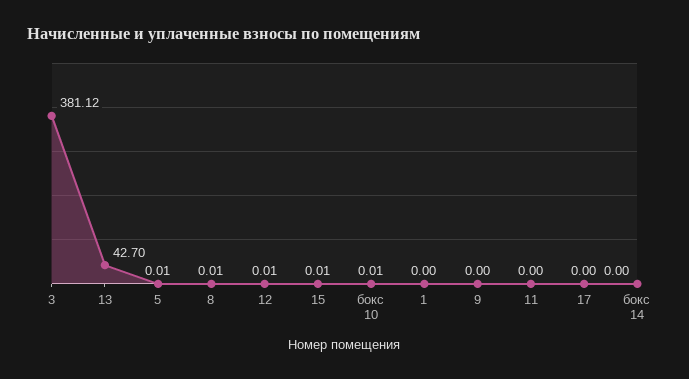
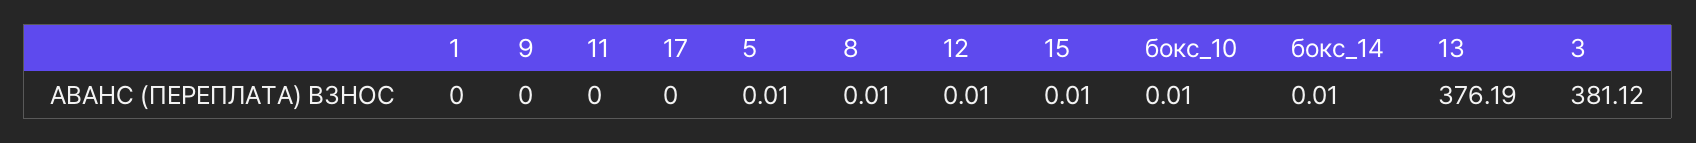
  {
    "3": 381.12,
-   "13": 42.7,
+   "13": 376.19,
    "5": 0.01,
    "8": 0.01,
    "12": 0.01,
    "15": 0.01,
    "бокс 10": 0.01,
    "1": 0,
    "9": 0,
    "11": 0,
    "17": 0,
-   "бокс 14": 0
+   "бокс 14": 0.01
  }

